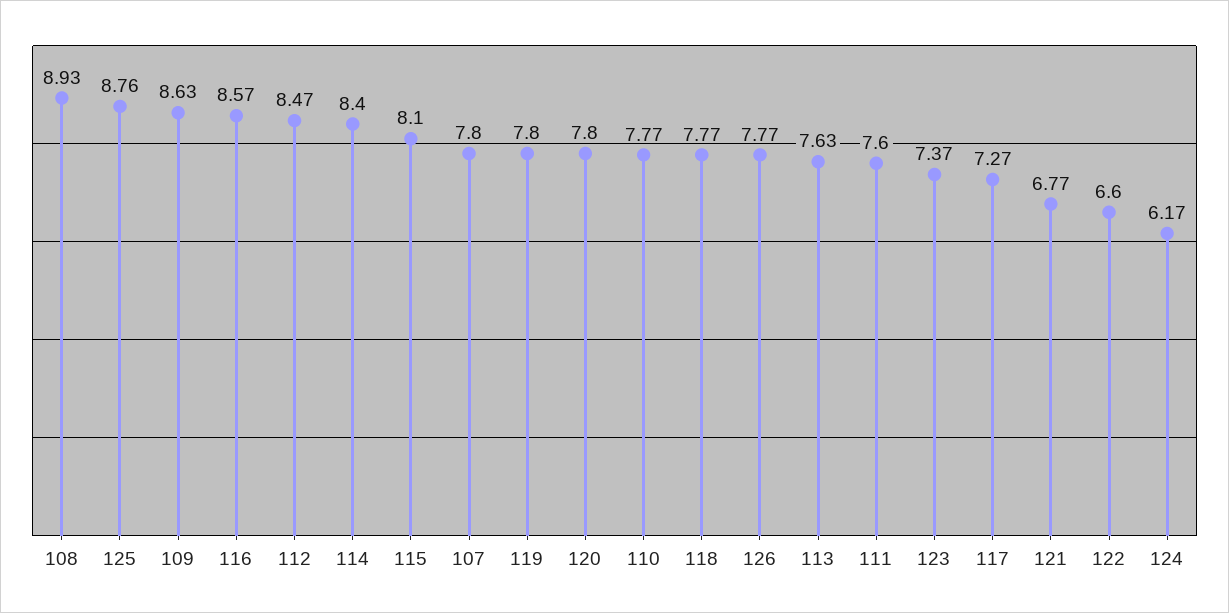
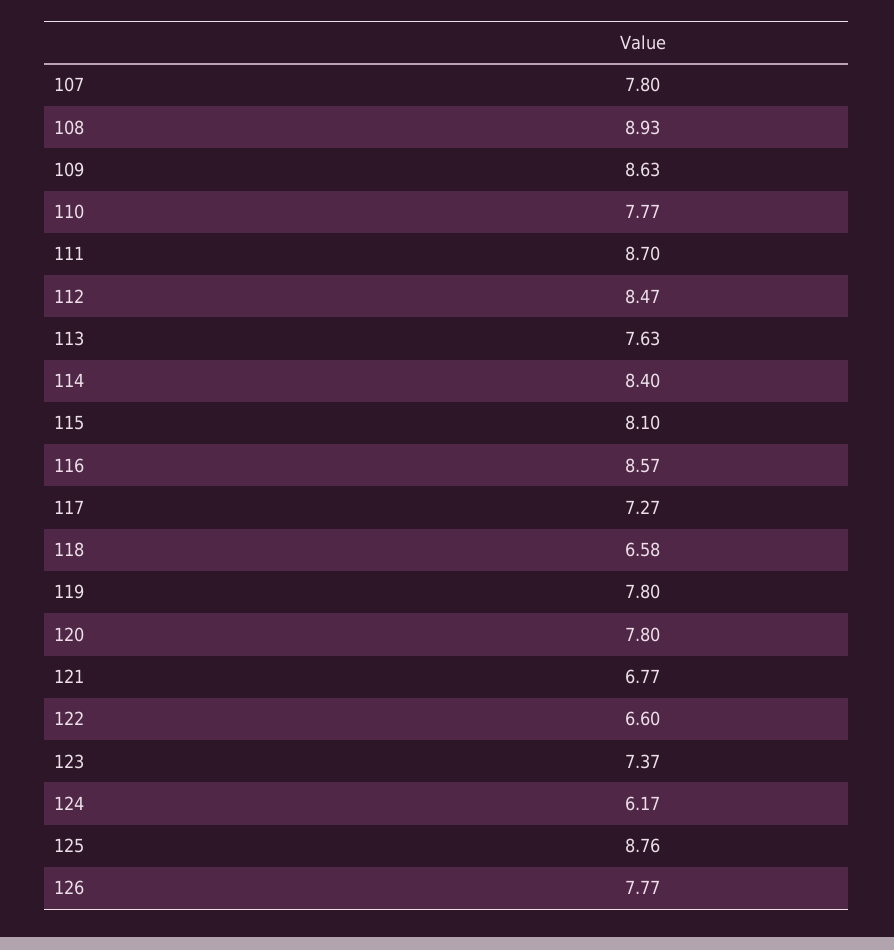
  {
    "108": 8.93,
    "125": 8.76,
    "109": 8.63,
    "116": 8.57,
    "112": 8.47,
    "114": 8.4,
    "115": 8.1,
    "107": 7.8,
    "119": 7.8,
    "120": 7.8,
    "110": 7.77,
-   "118": 7.77,
+   "118": 6.58,
    "126": 7.77,
    "113": 7.63,
-   "111": 7.6,
+   "111": 8.7,
    "123": 7.37,
    "117": 7.27,
    "121": 6.77,
    "122": 6.6,
    "124": 6.17
  }

